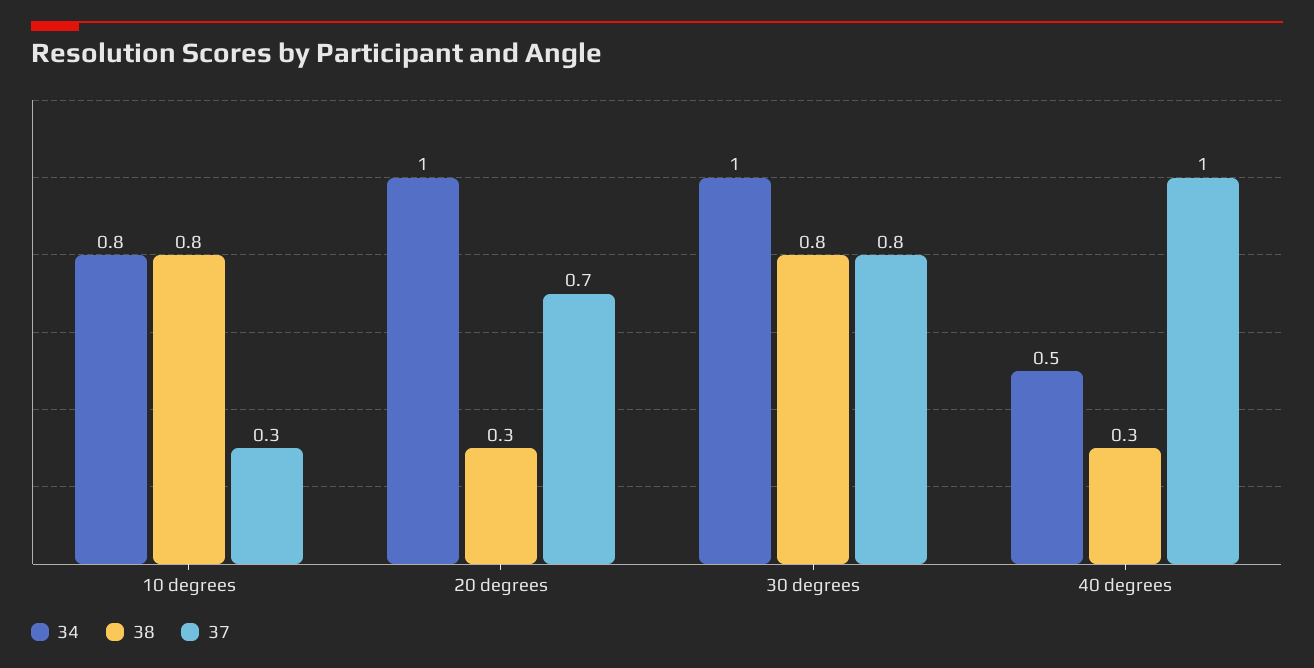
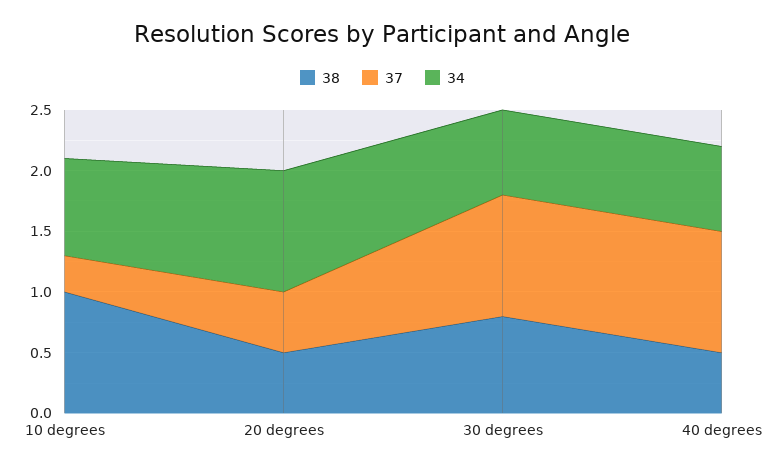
  {
    "34": {
      "10 degrees": 0.8,
      "20 degrees": 1,
-     "30 degrees": 1,
+     "30 degrees": 0.7,
-     "40 degrees": 0.5
+     "40 degrees": 0.7
    },
    "38": {
-     "10 degrees": 0.8,
+     "10 degrees": 1,
-     "20 degrees": 0.3,
+     "20 degrees": 0.5,
      "30 degrees": 0.8,
-     "40 degrees": 0.3
+     "40 degrees": 0.5
    },
    "37": {
      "10 degrees": 0.3,
-     "20 degrees": 0.7,
+     "20 degrees": 0.5,
-     "30 degrees": 0.8,
+     "30 degrees": 1,
      "40 degrees": 1
    }
  }

